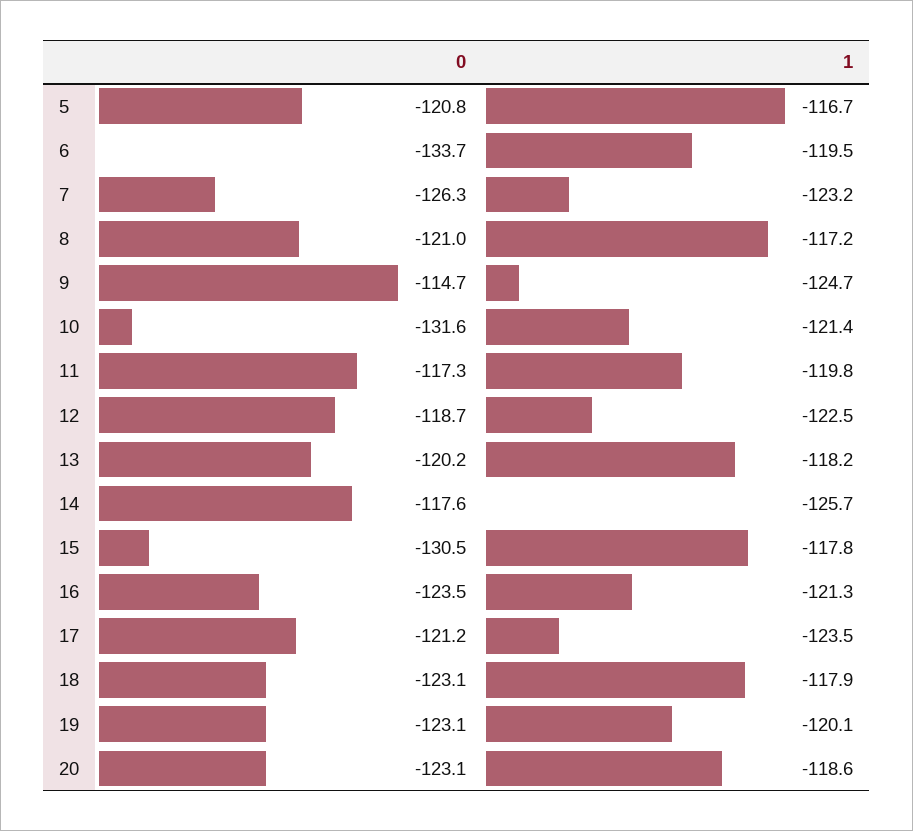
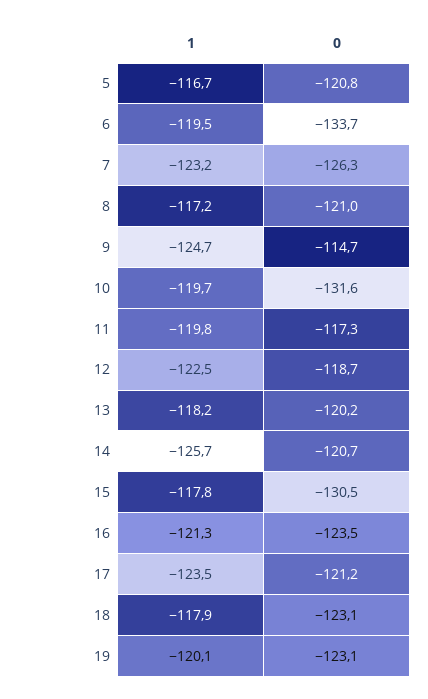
  {
    "0": {
      "5": -120.8,
      "6": -133.7,
      "7": -126.3,
      "8": -121,
      "9": -114.7,
      "10": -131.6,
      "11": -117.3,
      "12": -118.7,
      "13": -120.2,
-     "14": -117.6,
+     "14": -120.7,
      "15": -130.5,
      "16": -123.5,
      "17": -121.2,
      "18": -123.1,
-     "19": -123.1,
+     "19": -123.1
-     "20": -123.1
    },
    "1": {
      "5": -116.7,
      "6": -119.5,
      "7": -123.2,
      "8": -117.2,
      "9": -124.7,
-     "10": -121.4,
+     "10": -119.7,
      "11": -119.8,
      "12": -122.5,
      "13": -118.2,
      "14": -125.7,
      "15": -117.8,
      "16": -121.3,
      "17": -123.5,
      "18": -117.9,
-     "19": -120.1,
+     "19": -120.1
-     "20": -118.6
    }
  }

